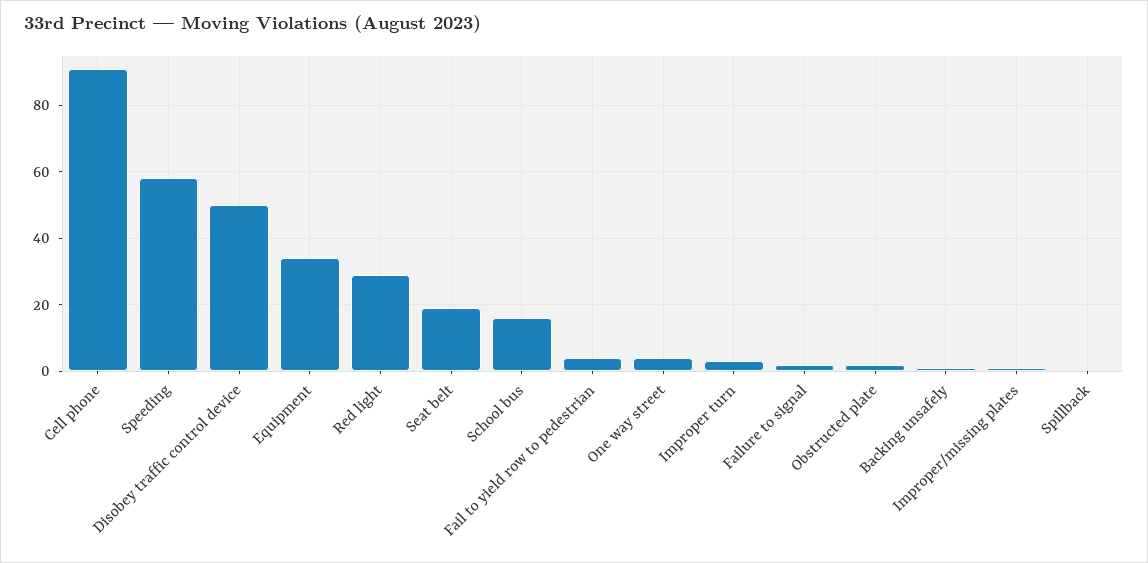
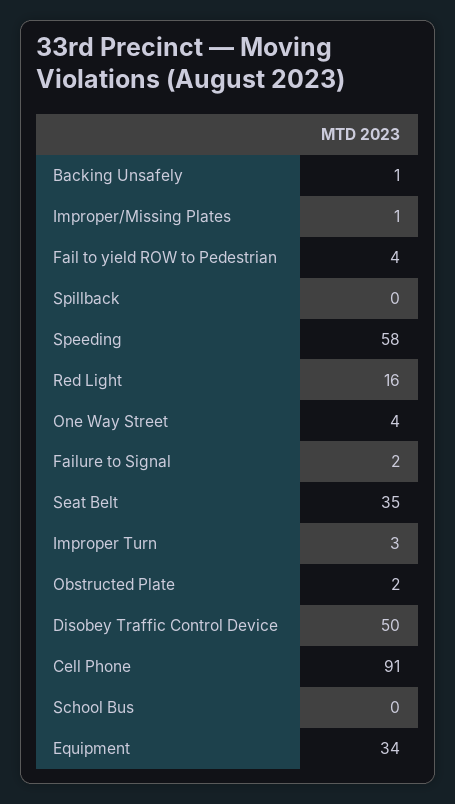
  {
    "Cell phone": 91,
    "Speeding": 58,
    "Disobey traffic control device": 50,
    "Equipment": 34,
-   "Red light": 30,
+   "Red light": 16,
-   "Seat belt": 20,
+   "Seat belt": 35,
-   "School bus": 15,
+   "School bus": 0,
    "Fail to yield row to pedestrian": 4,
    "One way street": 4,
    "Improper turn": 3,
    "Failure to signal": 2,
    "Obstructed plate": 2,
    "Backing unsafely": 1,
    "Improper/missing plates": 1,
    "Spillback": 0
  }

